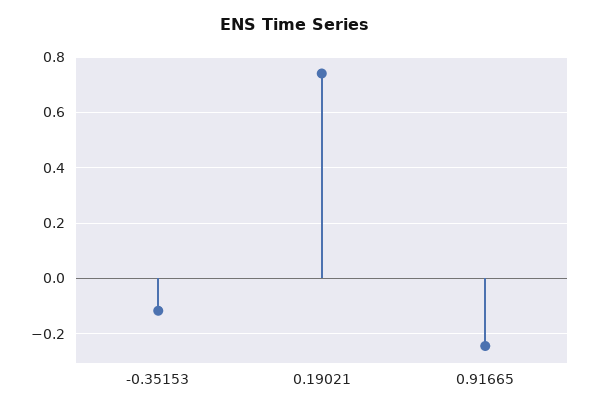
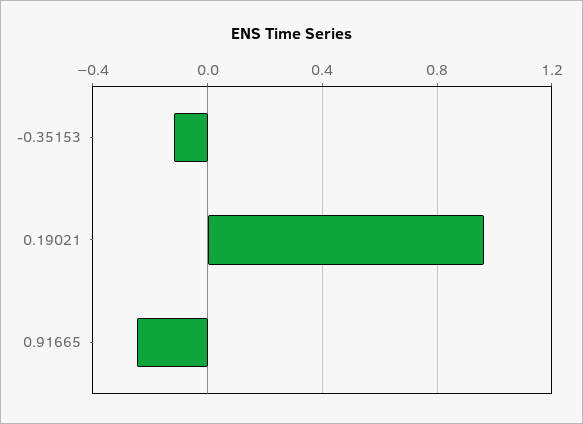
  {
    "-0.35153": -0.125,
-   "0.19021": 0.75,
+   "0.19021": 0.95,
    "0.91665": -0.25
  }

